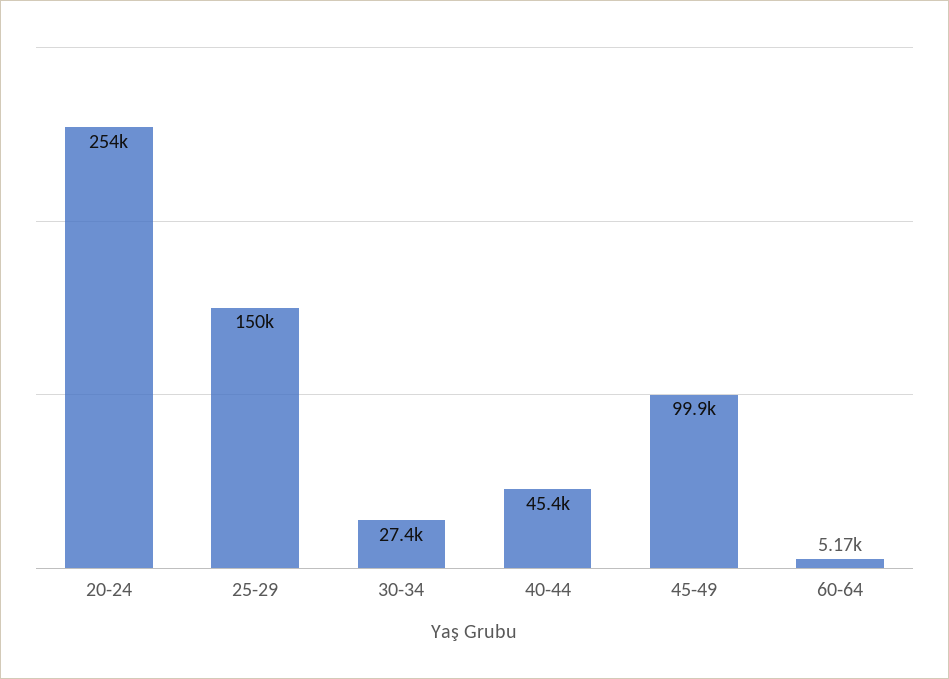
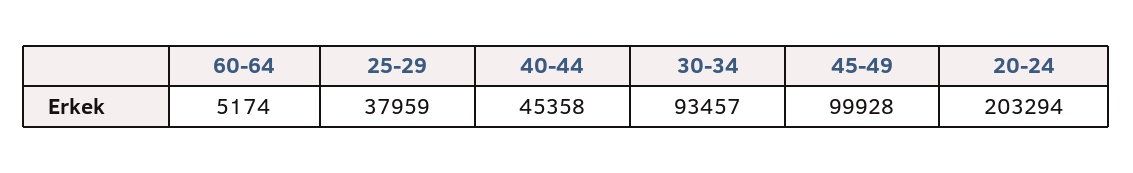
  {
-   "20-24": 254000,
+   "20-24": 203294,
-   "25-29": 150000,
+   "25-29": 37959,
-   "30-34": 27400,
+   "30-34": 93457,
    "40-44": 45358,
    "45-49": 99928,
    "60-64": 5174
  }

